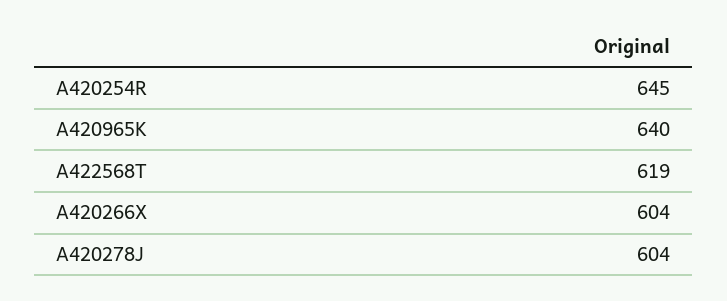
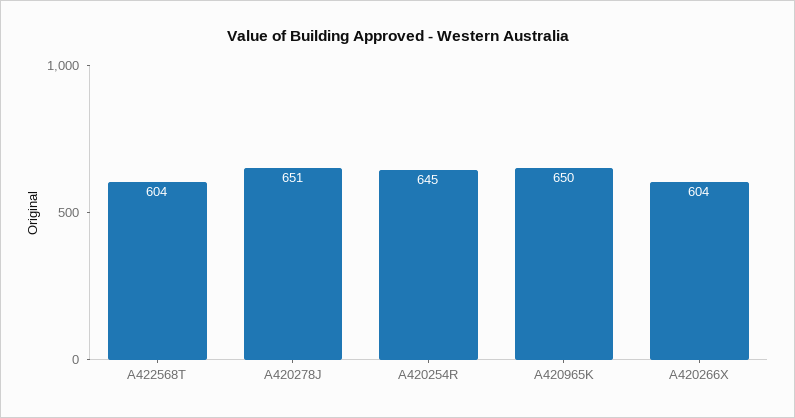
  {
    "A420254R": 645,
-   "A420965K": 640,
+   "A420965K": 650,
-   "A422568T": 619,
+   "A422568T": 604,
    "A420266X": 604,
-   "A420278J": 604
+   "A420278J": 651
  }

